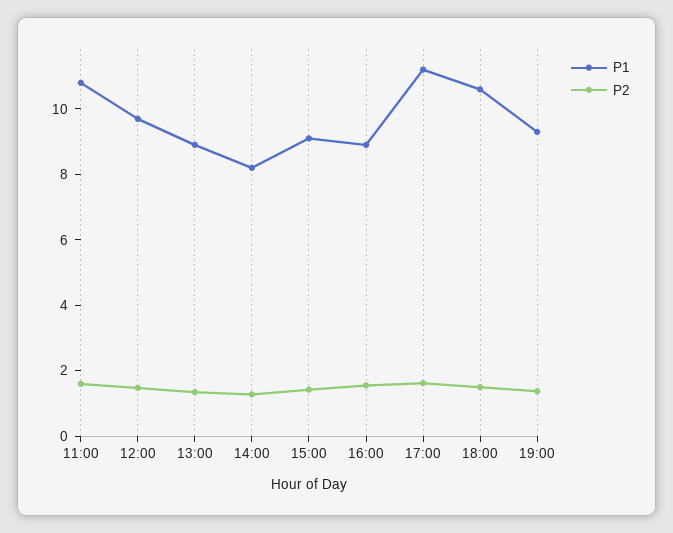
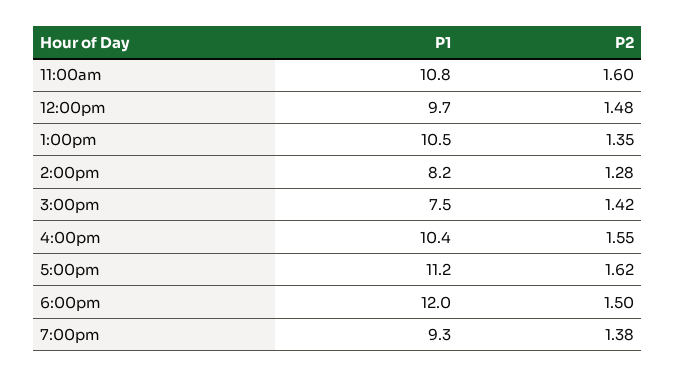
  {
    "P1": {
      "11:00": 10.8,
      "12:00": 9.7,
-     "13:00": 9,
+     "13:00": 10.5,
      "14:00": 8.2,
-     "15:00": 9,
+     "15:00": 7.5,
-     "16:00": 9,
+     "16:00": 10.4,
      "17:00": 11.2,
-     "18:00": 10.5,
+     "18:00": 12,
      "19:00": 9.3
    },
    "P2": {
      "11:00": 1.6,
      "12:00": 1.48,
      "13:00": 1.35,
      "14:00": 1.28,
      "15:00": 1.42,
      "16:00": 1.55,
      "17:00": 1.62,
      "18:00": 1.5,
      "19:00": 1.38
    }
  }

